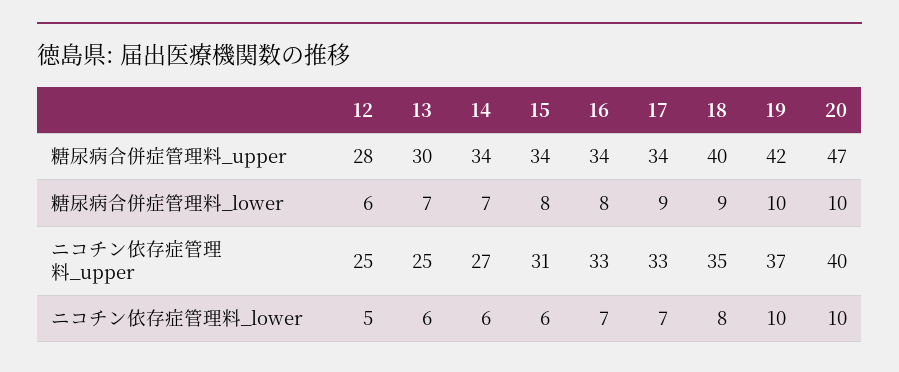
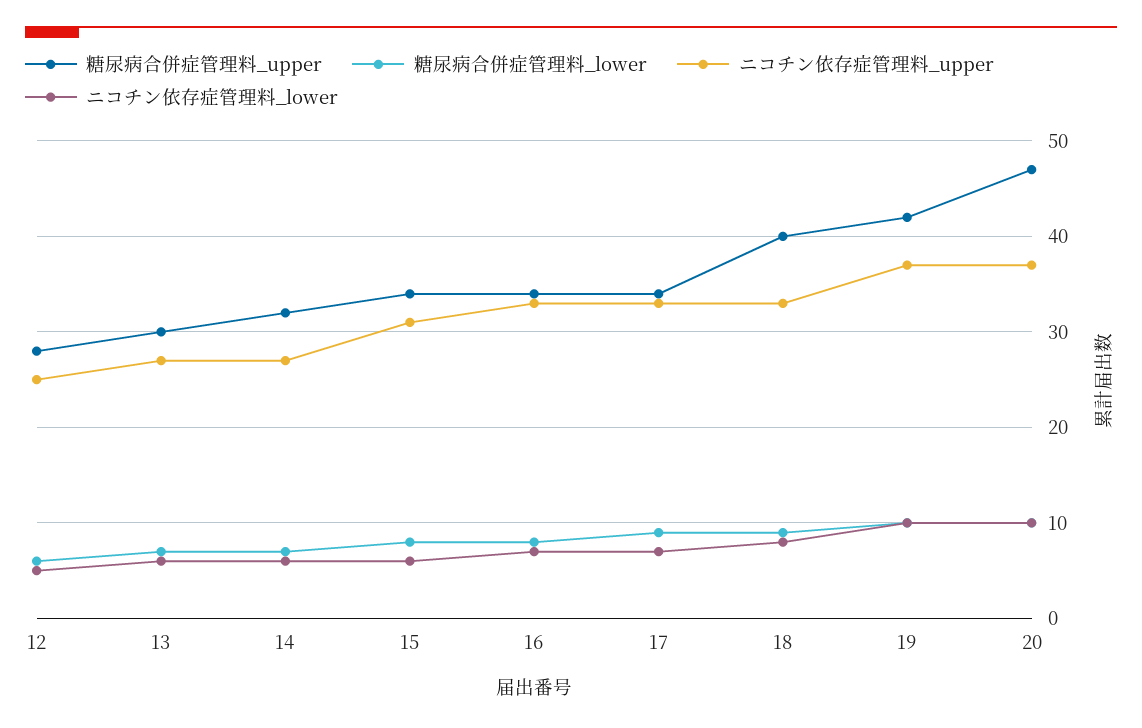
  {
    "糖尿病合併症管理料_upper": {
      "12": 28,
      "13": 30,
-     "14": 34,
+     "14": 32,
      "15": 34,
      "16": 34,
      "17": 34,
      "18": 40,
      "19": 42,
      "20": 47
    },
    "糖尿病合併症管理料_lower": {
      "12": 6,
      "13": 7,
      "14": 7,
      "15": 8,
      "16": 8,
      "17": 9,
      "18": 9,
      "19": 10,
      "20": 10
    },
    "ニコチン依存症管理料_upper": {
      "12": 25,
-     "13": 25,
+     "13": 27,
      "14": 27,
      "15": 31,
      "16": 33,
      "17": 33,
-     "18": 35,
+     "18": 33,
      "19": 37,
-     "20": 40
+     "20": 37
    },
    "ニコチン依存症管理料_lower": {
      "12": 5,
      "13": 6,
      "14": 6,
      "15": 6,
      "16": 7,
      "17": 7,
      "18": 8,
      "19": 10,
      "20": 10
    }
  }

